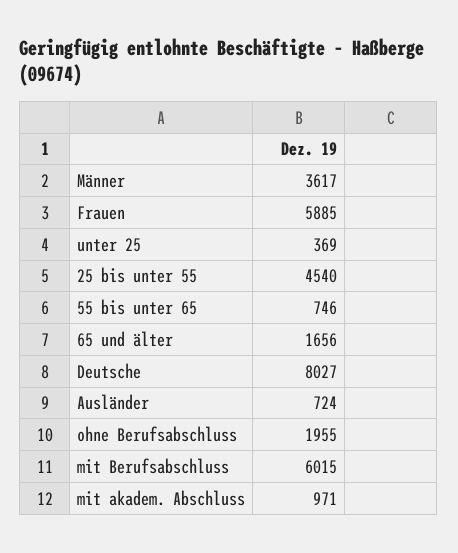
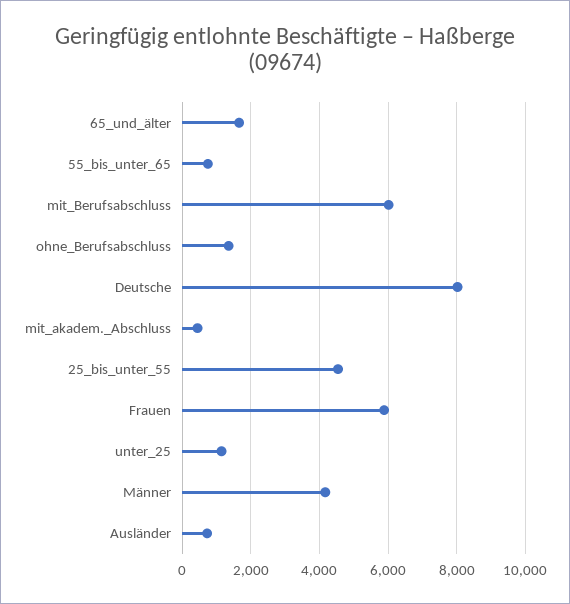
  {
-   "Männer": 3617,
+   "Männer": 4200,
    "Frauen": 5885,
-   "unter 25": 369,
+   "unter 25": 1200,
    "25 bis unter 55": 4540,
    "55 bis unter 65": 746,
    "65 und älter": 1656,
    "Deutsche": 8027,
    "Ausländer": 724,
-   "ohne Berufsabschluss": 1955,
+   "ohne Berufsabschluss": 1400,
    "mit Berufsabschluss": 6015,
-   "mit akadem. Abschluss": 971
+   "mit akadem. Abschluss": 400
  }

